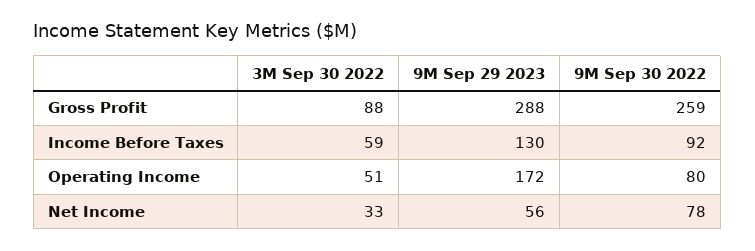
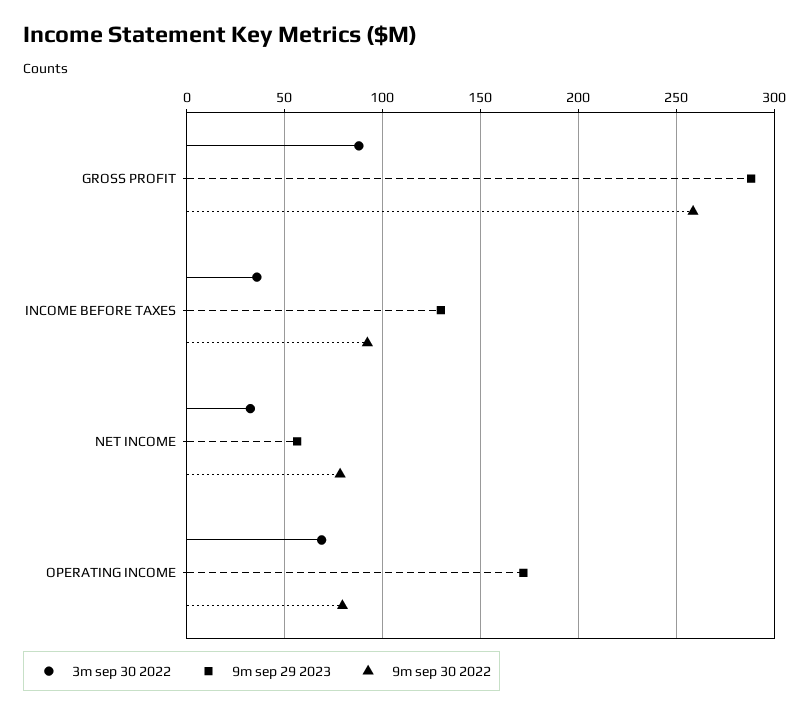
  {
    "3M Sep 30 2022": {
      "Gross Profit": 88,
-     "Income Before Taxes": 59,
+     "Income Before Taxes": 35,
-     "Operating Income": 51,
+     "Operating Income": 70,
      "Net Income": 33
    },
    "9M Sep 29 2023": {
      "Gross Profit": 288,
      "Income Before Taxes": 130,
      "Operating Income": 172,
      "Net Income": 56
    },
    "9M Sep 30 2022": {
      "Gross Profit": 259,
      "Income Before Taxes": 92,
      "Operating Income": 80,
      "Net Income": 78
    }
  }

